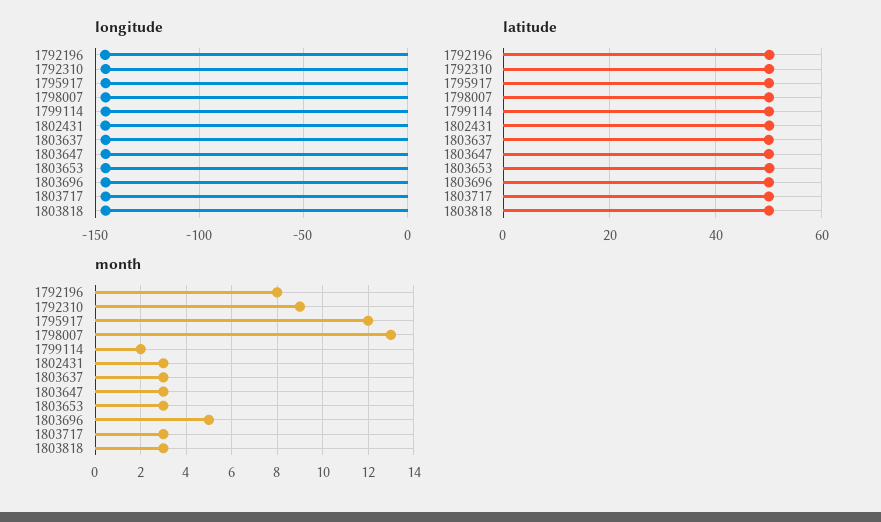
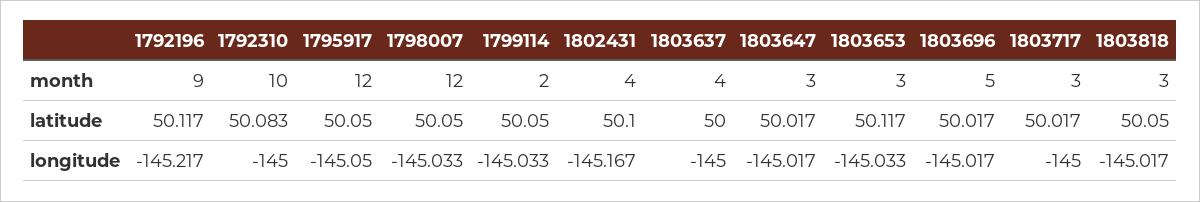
  {
    "longitude": {
      "1792196": -145.217,
      "1792310": -145,
      "1795917": -145.05,
      "1798007": -145.033,
      "1799114": -145.033,
      "1802431": -145.167,
      "1803637": -145,
      "1803647": -145.017,
      "1803653": -145.033,
      "1803696": -145.017,
      "1803717": -145,
      "1803818": -145.017
    },
    "latitude": {
      "1792196": 50.117,
      "1792310": 50.083,
      "1795917": 50.05,
      "1798007": 50.05,
      "1799114": 50.05,
      "1802431": 50.1,
      "1803637": 50,
      "1803647": 50.017,
      "1803653": 50.117,
      "1803696": 50.017,
      "1803717": 50.017,
      "1803818": 50.05
    },
    "month": {
-     "1792196": 8,
+     "1792196": 9,
-     "1792310": 9,
+     "1792310": 10,
      "1795917": 12,
-     "1798007": 13,
+     "1798007": 12,
      "1799114": 2,
-     "1802431": 3,
+     "1802431": 4,
-     "1803637": 3,
+     "1803637": 4,
      "1803647": 3,
      "1803653": 3,
      "1803696": 5,
      "1803717": 3,
      "1803818": 3
    }
  }

